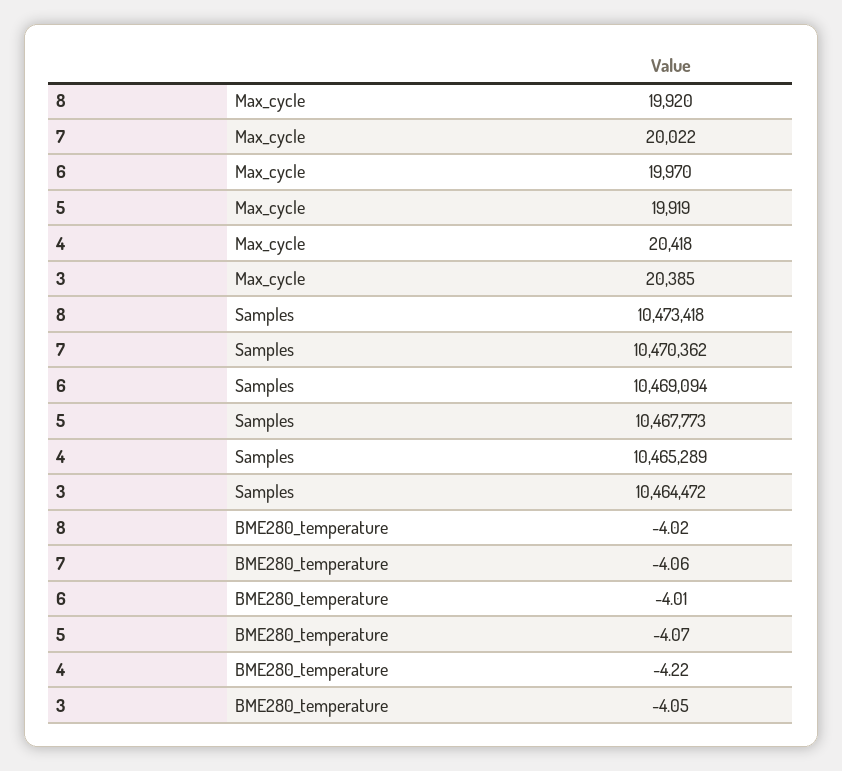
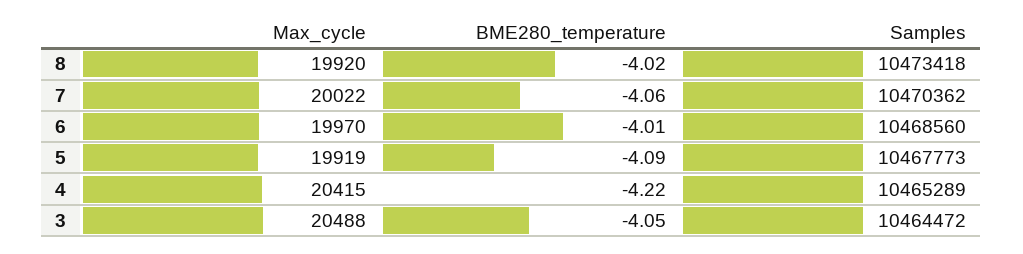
  {
    "8": {
      "Max_cycle": 19920,
      "Samples": 10473418,
      "BME280_temperature": -4.02
    },
    "7": {
      "Max_cycle": 20022,
      "Samples": 10470362,
      "BME280_temperature": -4.06
    },
    "6": {
      "Max_cycle": 19970,
-     "Samples": 10469094,
+     "Samples": 10468560,
      "BME280_temperature": -4.01
    },
    "5": {
      "Max_cycle": 19919,
      "Samples": 10467773,
-     "BME280_temperature": -4.07
+     "BME280_temperature": -4.09
    },
    "4": {
-     "Max_cycle": 20418,
+     "Max_cycle": 20415,
      "Samples": 10465289,
      "BME280_temperature": -4.22
    },
    "3": {
-     "Max_cycle": 20385,
+     "Max_cycle": 20488,
      "Samples": 10464472,
      "BME280_temperature": -4.05
    }
  }

